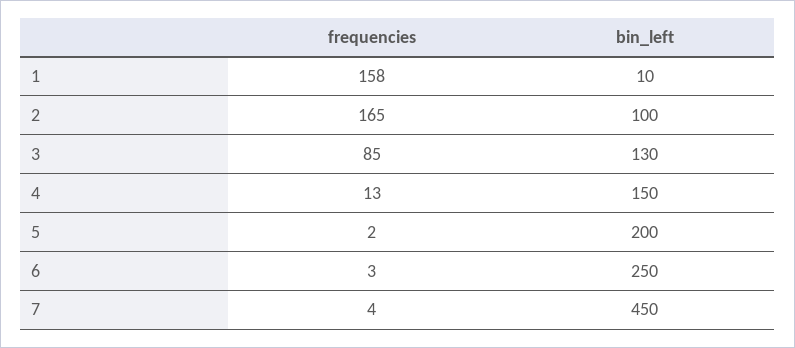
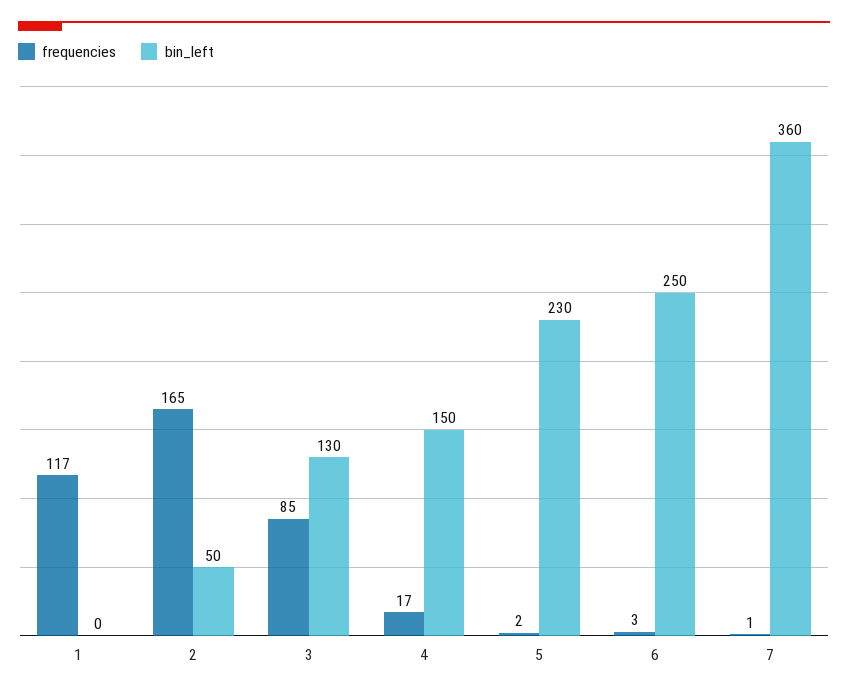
  {
    "frequencies": {
-     "1": 158,
+     "1": 117,
      "2": 165,
      "3": 85,
-     "4": 13,
+     "4": 17,
      "5": 2,
      "6": 3,
-     "7": 4
+     "7": 1
    },
    "bin_left": {
-     "1": 10,
+     "1": 0,
-     "2": 100,
+     "2": 50,
      "3": 130,
      "4": 150,
-     "5": 200,
+     "5": 230,
      "6": 250,
-     "7": 450
+     "7": 360
    }
  }

